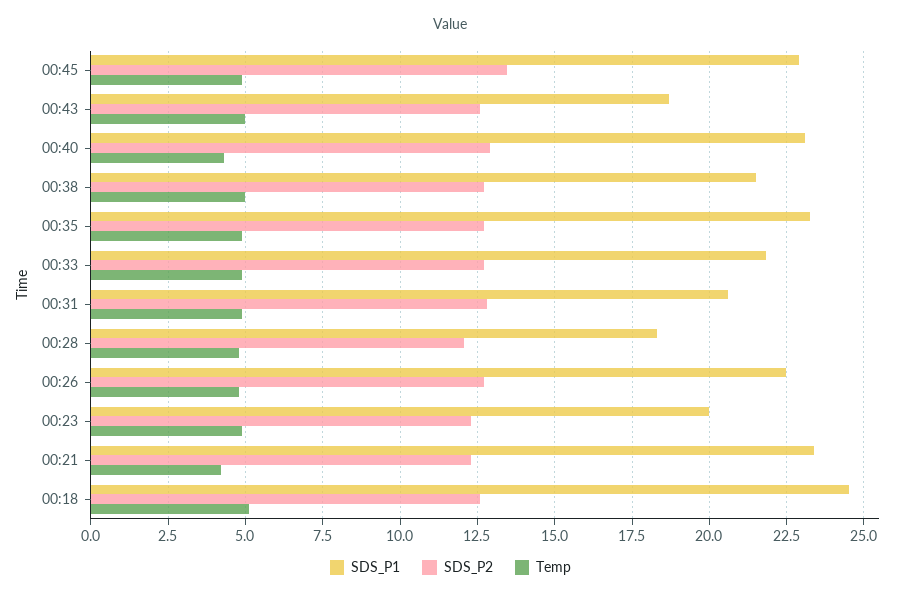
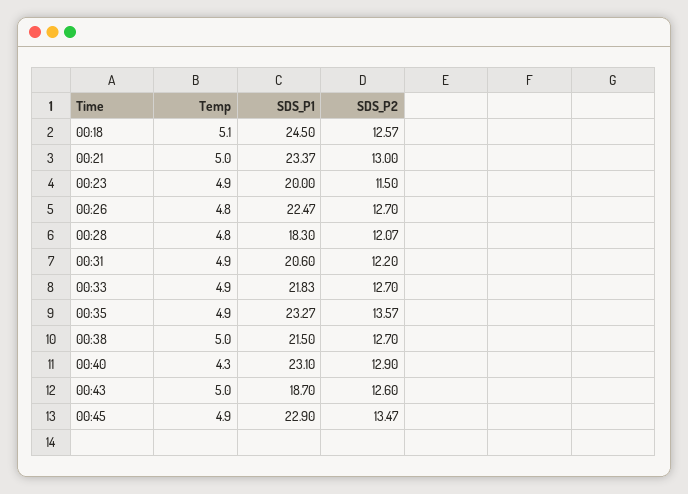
  {
    "SDS_P1": {
      "00:45": 22.9,
      "00:43": 18.7,
      "00:40": 23.1,
      "00:38": 21.5,
      "00:35": 23.27,
      "00:33": 21.83,
      "00:31": 20.6,
      "00:28": 18.3,
      "00:26": 22.47,
      "00:23": 20,
      "00:21": 23.37,
      "00:18": 24.5
    },
    "SDS_P2": {
      "00:45": 13.47,
      "00:43": 12.6,
      "00:40": 12.9,
      "00:38": 12.7,
-     "00:35": 12.75,
+     "00:35": 13.57,
      "00:33": 12.7,
-     "00:31": 12.75,
+     "00:31": 12.2,
      "00:28": 12.07,
      "00:26": 12.7,
-     "00:23": 12.25,
+     "00:23": 11.5,
-     "00:21": 12.25,
+     "00:21": 13,
      "00:18": 12.57
    },
    "Temp": {
      "00:45": 4.9,
      "00:43": 5,
      "00:40": 4.3,
      "00:38": 5,
      "00:35": 4.9,
      "00:33": 4.9,
      "00:31": 4.9,
      "00:28": 4.8,
      "00:26": 4.8,
      "00:23": 4.9,
-     "00:21": 4.25,
+     "00:21": 5,
      "00:18": 5.1
    }
  }

